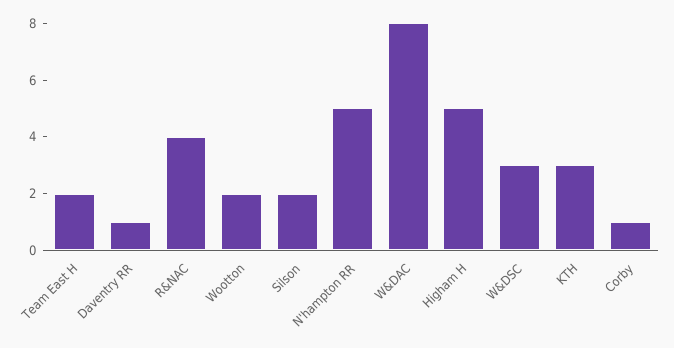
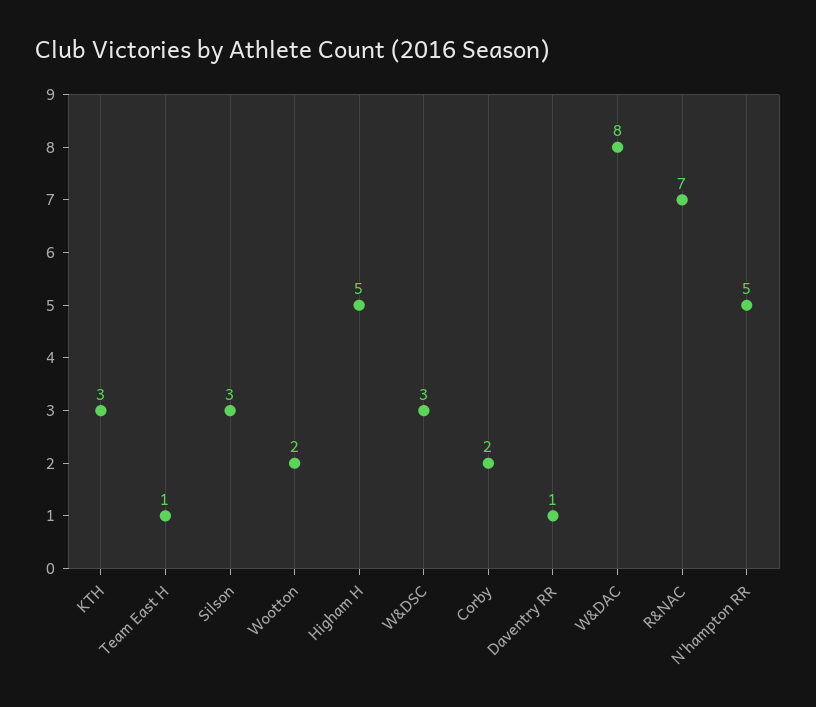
  {
-   "Team East H": 2,
+   "Team East H": 1,
    "Daventry RR": 1,
-   "R&NAC": 4,
+   "R&NAC": 7,
    "Wootton": 2,
-   "Silson": 2,
+   "Silson": 3,
    "N'hampton RR": 5,
    "W&DAC": 8,
    "Higham H": 5,
    "W&DSC": 3,
    "KTH": 3,
-   "Corby": 1
+   "Corby": 2
  }

